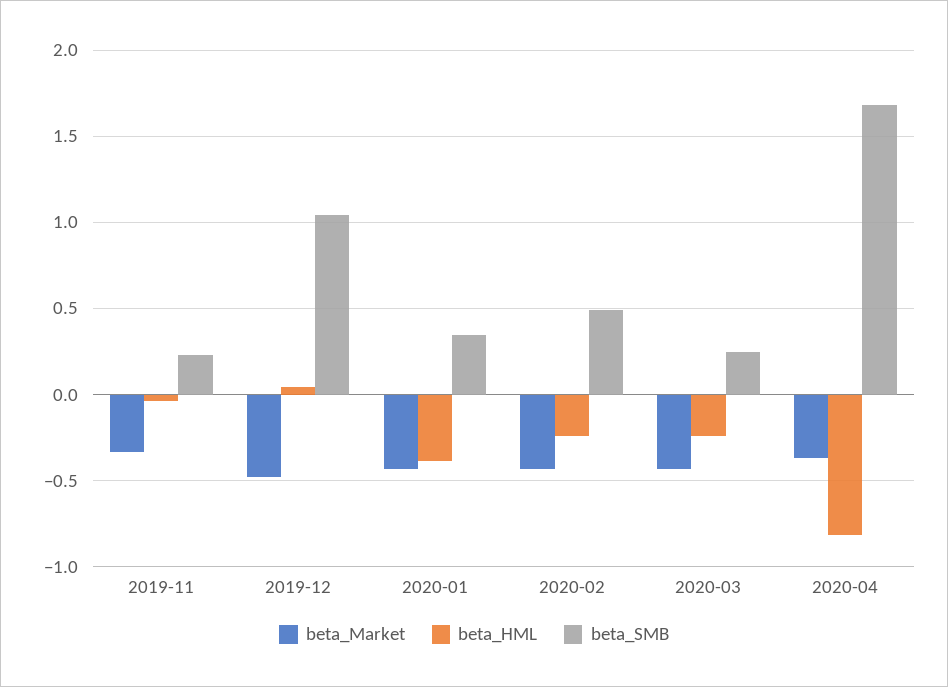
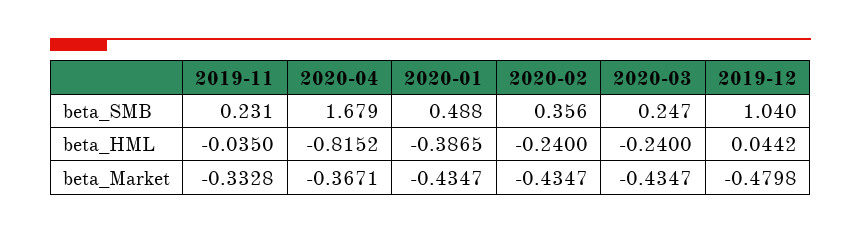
  {
    "beta_Market": {
      "2019-11": -0.3328,
      "2019-12": -0.4798,
      "2020-01": -0.4347,
      "2020-02": -0.4347,
      "2020-03": -0.4347,
      "2020-04": -0.3671
    },
    "beta_HML": {
      "2019-11": -0.035,
      "2019-12": 0.0442,
      "2020-01": -0.3865,
      "2020-02": -0.24,
      "2020-03": -0.24,
      "2020-04": -0.8152
    },
    "beta_SMB": {
      "2019-11": 0.231,
      "2019-12": 1.04,
-     "2020-01": 0.35,
+     "2020-01": 0.488,
-     "2020-02": 0.5,
+     "2020-02": 0.356,
      "2020-03": 0.247,
      "2020-04": 1.679
    }
  }

